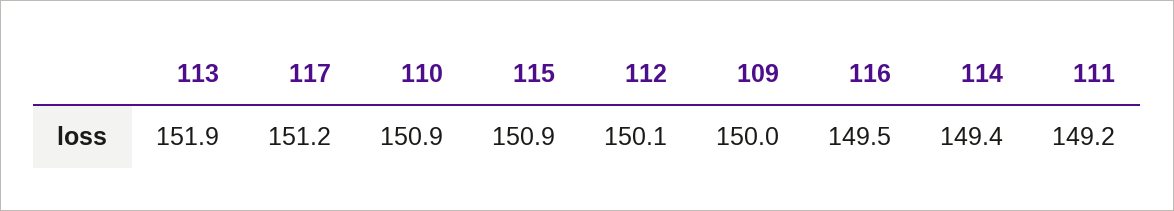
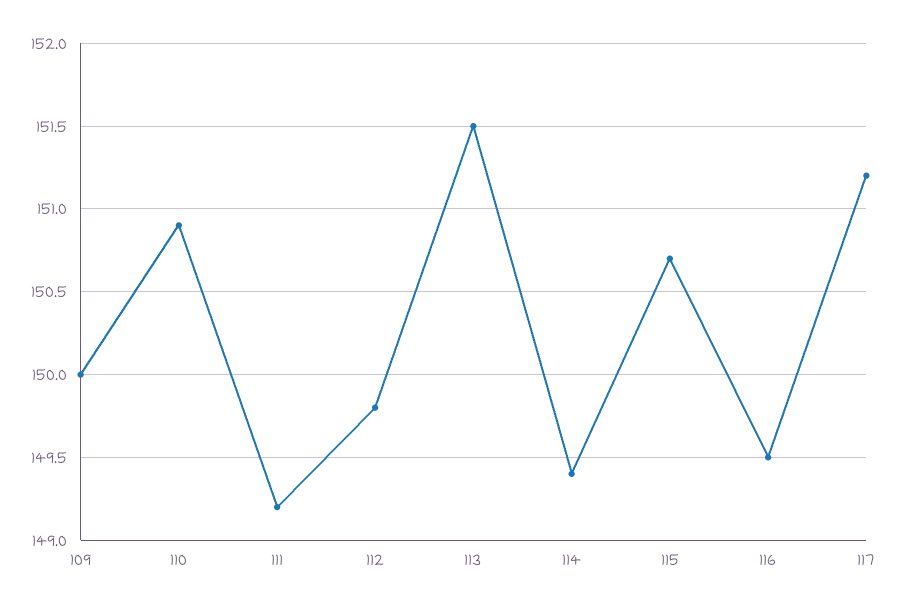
  {
-   "113": 151.9,
+   "113": 151.5,
    "117": 151.2,
    "110": 150.9,
-   "115": 150.9,
+   "115": 150.7,
-   "112": 150.1,
+   "112": 149.8,
    "109": 150,
    "116": 149.5,
    "114": 149.4,
    "111": 149.2
  }

